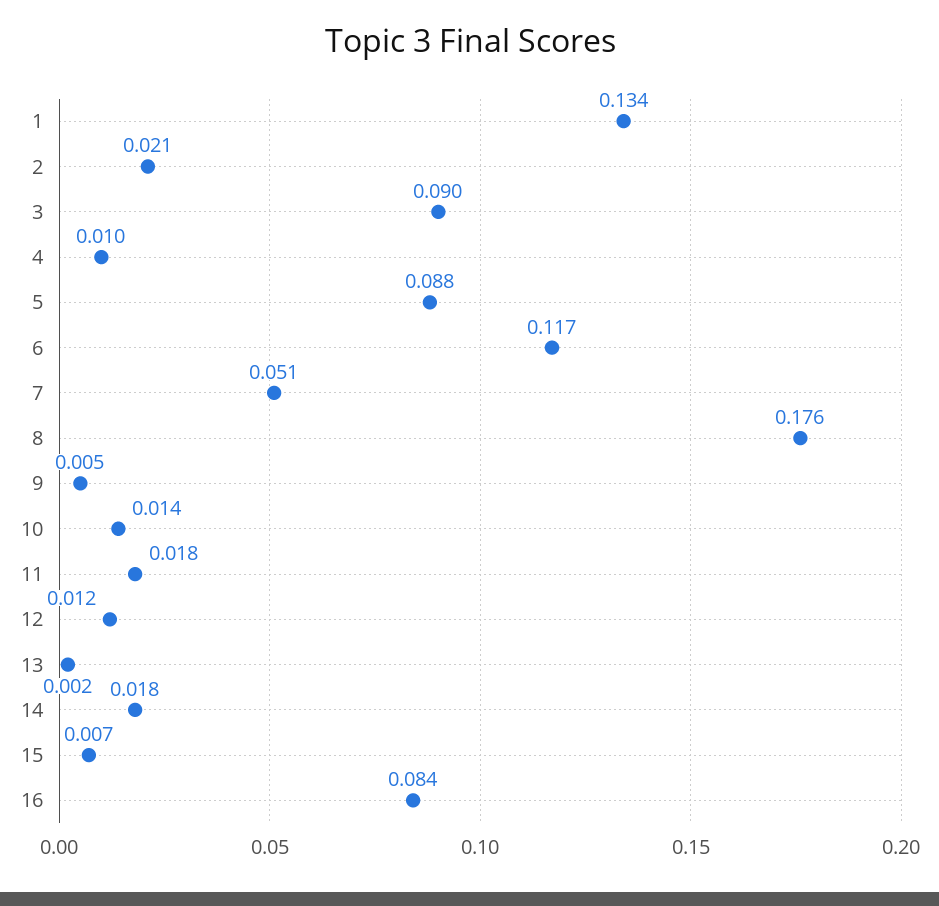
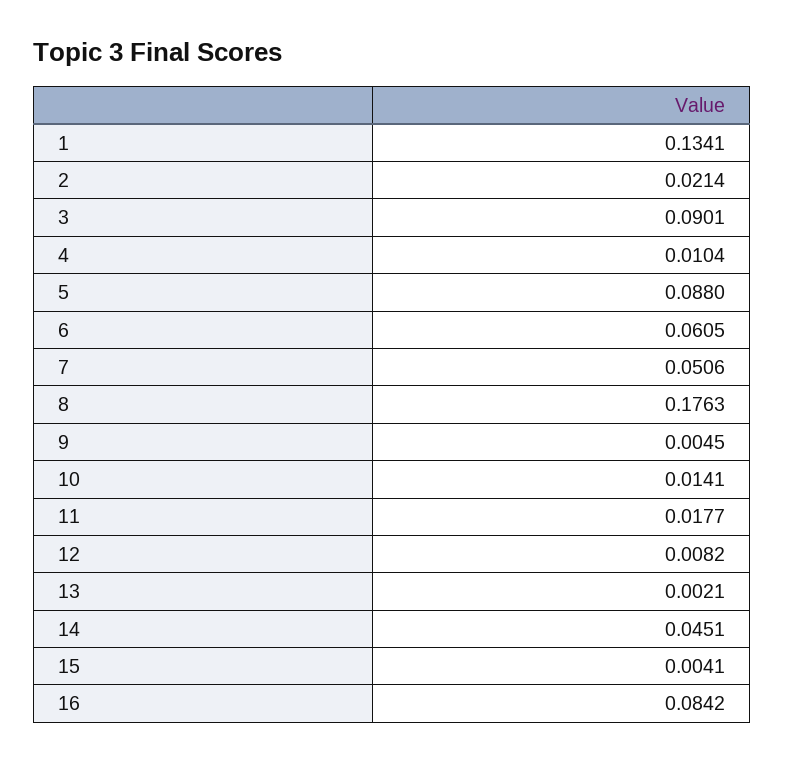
  {
    "1": 0.1341,
    "2": 0.0214,
    "3": 0.0901,
    "4": 0.0104,
    "5": 0.088,
-   "6": 0.117,
+   "6": 0.0605,
    "7": 0.0506,
    "8": 0.1763,
    "9": 0.0045,
    "10": 0.0141,
    "11": 0.0177,
-   "12": 0.012,
+   "12": 0.0082,
    "13": 0.0021,
-   "14": 0.018,
+   "14": 0.0451,
-   "15": 0.007,
+   "15": 0.0041,
    "16": 0.0842
  }

